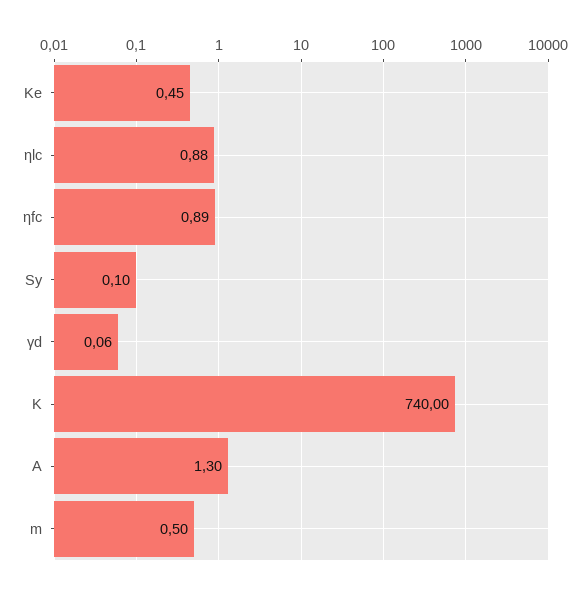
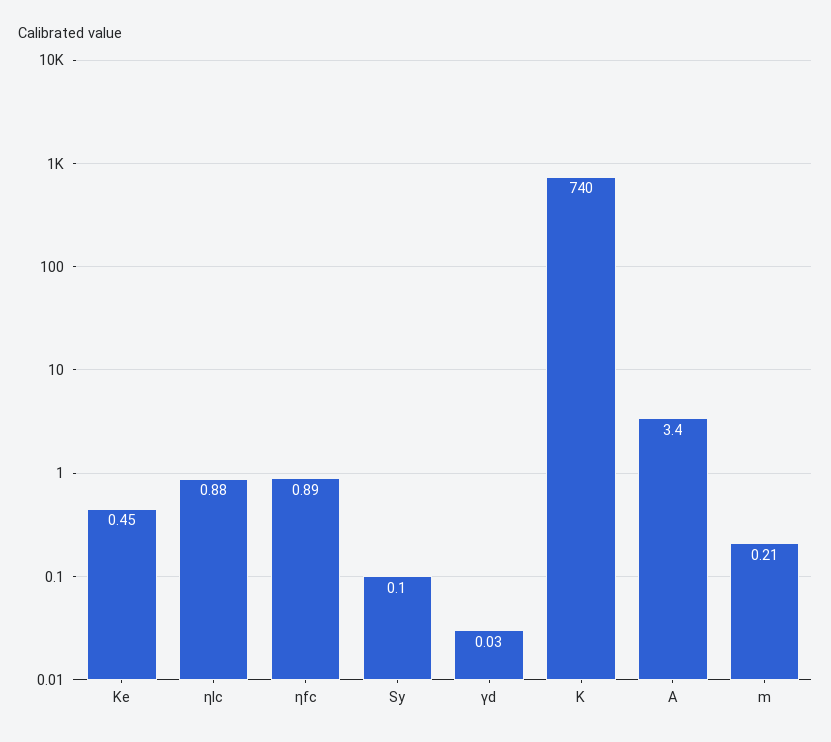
  {
    "Ke": 0.45,
    "ηlc": 0.88,
    "ηfc": 0.89,
    "Sy": 0.1,
-   "γd": 0.06,
+   "γd": 0.03,
    "K": 740,
-   "A": 1.3,
+   "A": 3.4,
-   "m": 0.5
+   "m": 0.21
  }

